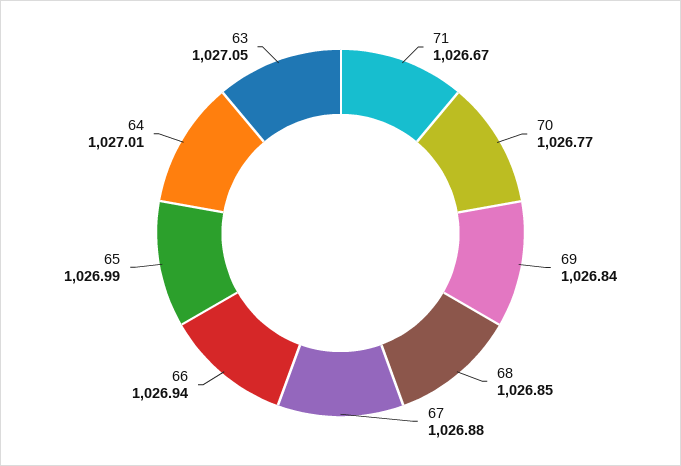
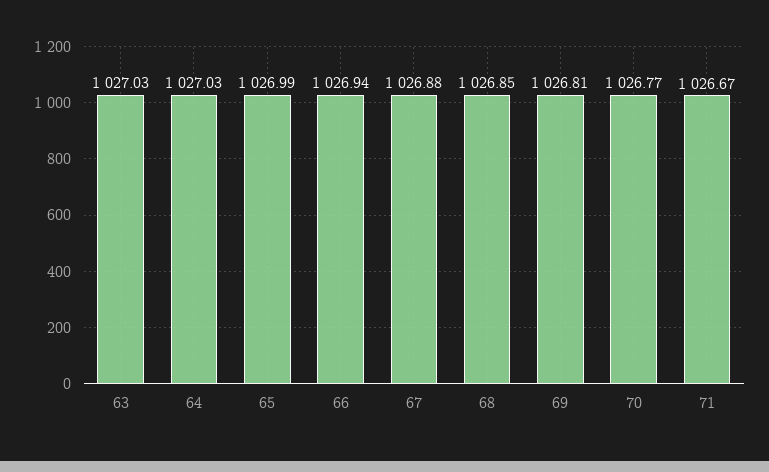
  {
    "71": 1026.67,
    "70": 1026.77,
-   "69": 1026.84,
+   "69": 1026.81,
    "68": 1026.85,
    "67": 1026.88,
    "66": 1026.94,
    "65": 1026.99,
-   "64": 1027.01,
+   "64": 1027.03,
-   "63": 1027.05
+   "63": 1027.03
  }

